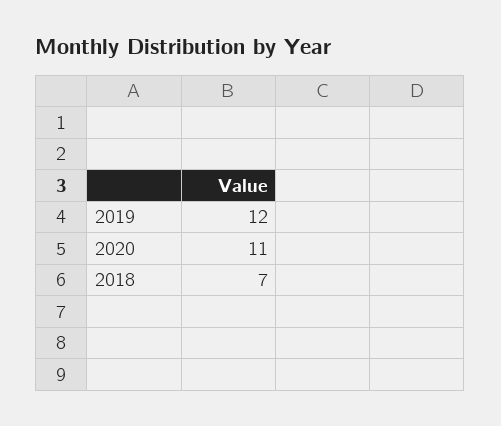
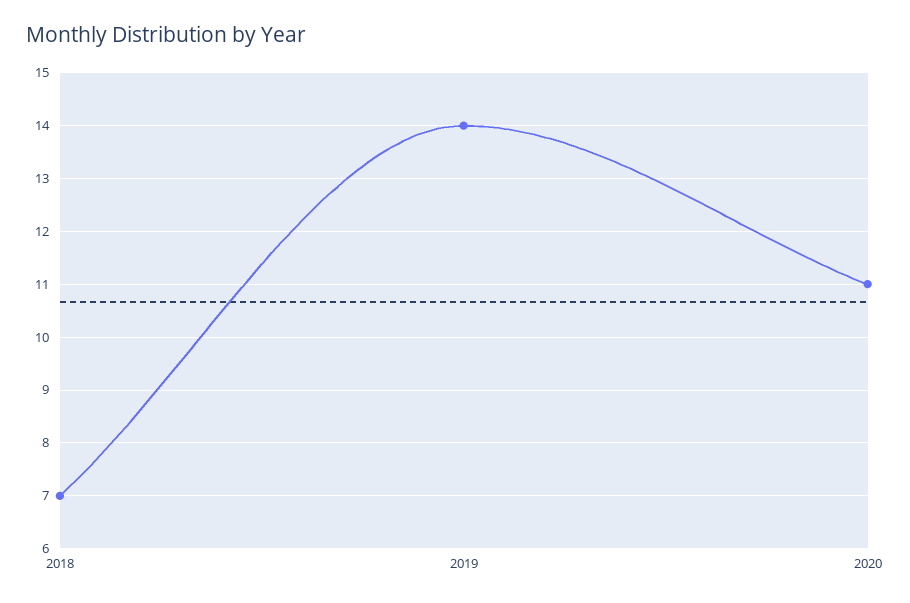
  {
-   "2019": 12,
+   "2019": 14,
    "2020": 11,
    "2018": 7
  }

